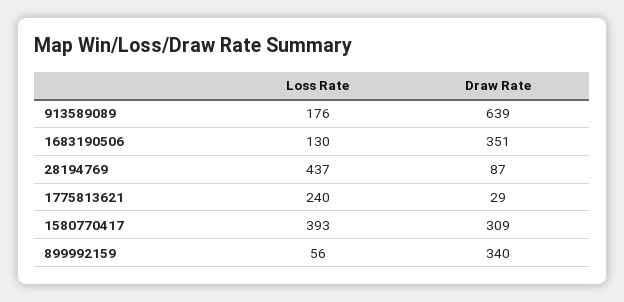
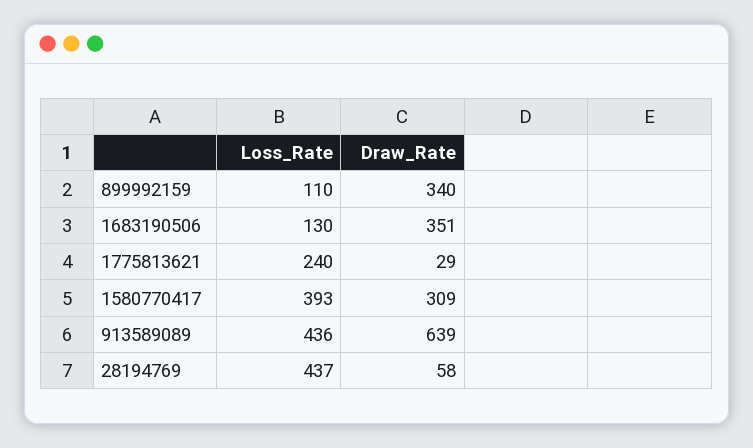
  {
    "Loss Rate": {
-     "913589089": 176,
+     "913589089": 436,
      "1683190506": 130,
      "28194769": 437,
      "1775813621": 240,
      "1580770417": 393,
-     "899992159": 56
+     "899992159": 110
    },
    "Draw Rate": {
      "913589089": 639,
      "1683190506": 351,
-     "28194769": 87,
+     "28194769": 58,
      "1775813621": 29,
      "1580770417": 309,
      "899992159": 340
    }
  }

